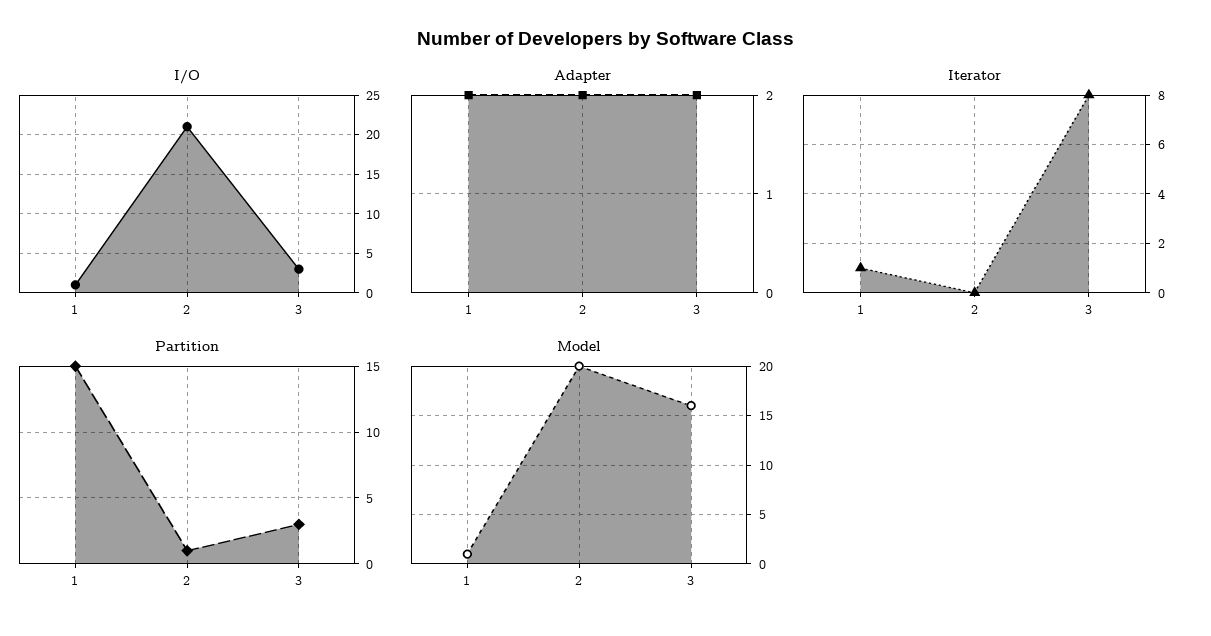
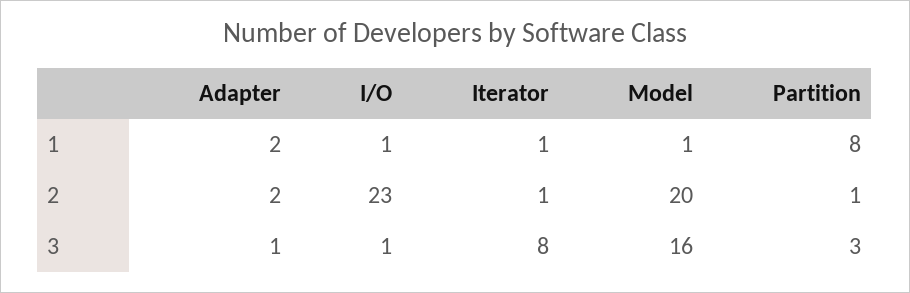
  {
    "I/O": {
      "1": 1,
-     "2": 21,
+     "2": 23,
-     "3": 3
+     "3": 1
    },
    "Adapter": {
      "1": 2,
      "2": 2,
-     "3": 2
+     "3": 1
    },
    "Iterator": {
      "1": 1,
-     "2": 0,
+     "2": 1,
      "3": 8
    },
    "Partition": {
-     "1": 15,
+     "1": 8,
      "2": 1,
      "3": 3
    },
    "Model": {
      "1": 1,
      "2": 20,
      "3": 16
    }
  }

